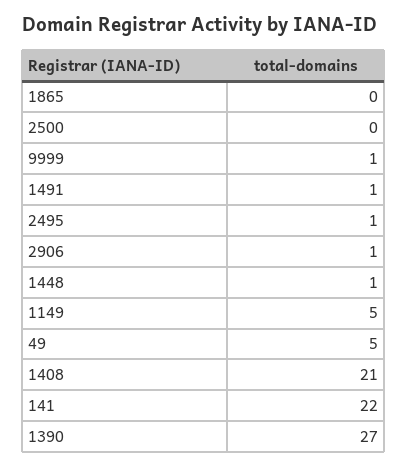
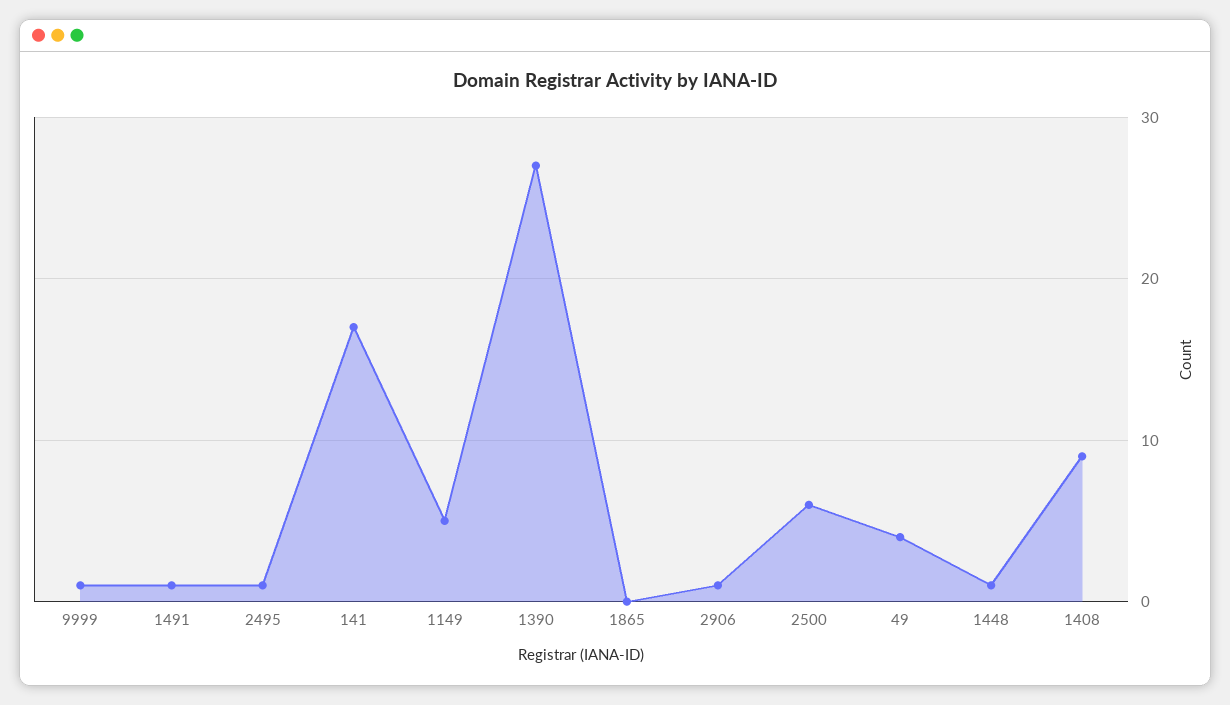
  {
    "1865": 0,
-   "2500": 0,
+   "2500": 6,
    "9999": 1,
    "1491": 1,
    "2495": 1,
    "2906": 1,
    "1448": 1,
    "1149": 5,
-   "49": 5,
+   "49": 4,
-   "1408": 21,
+   "1408": 9,
-   "141": 22,
+   "141": 17,
    "1390": 27
  }

